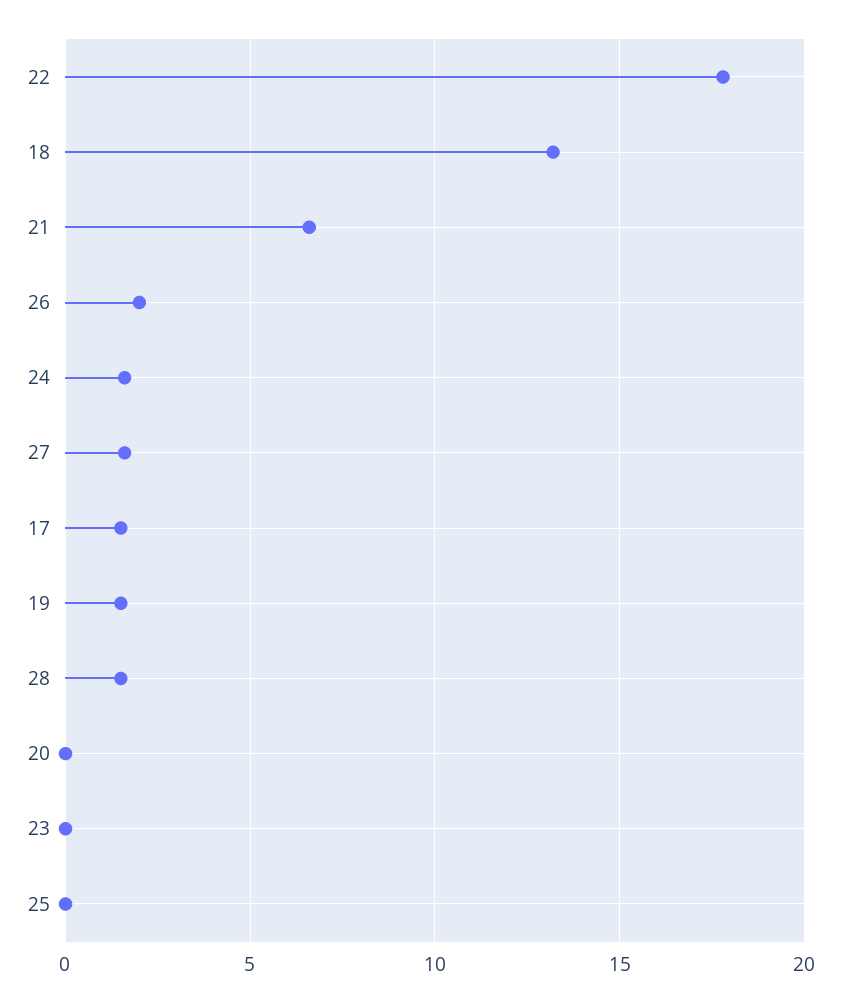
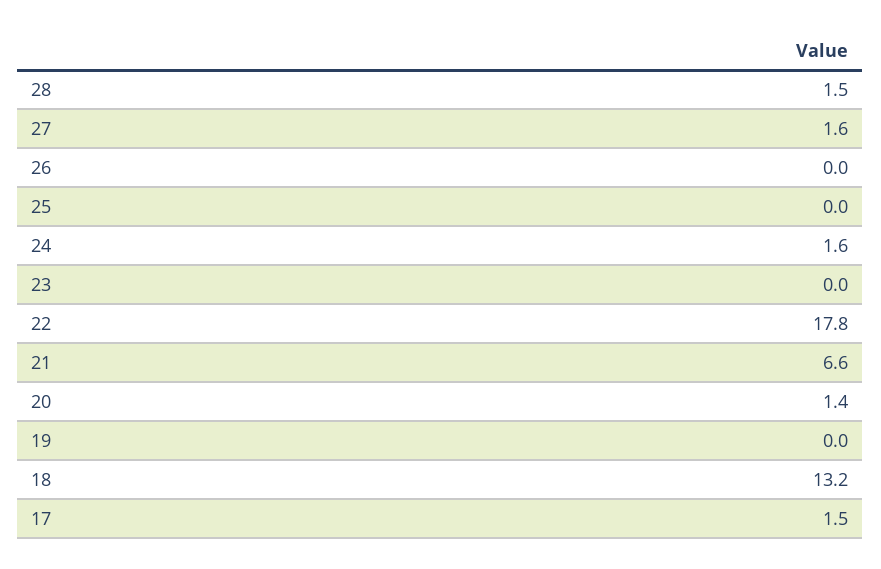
  {
    "22": 17.8,
    "18": 13.2,
    "21": 6.6,
-   "26": 2,
+   "26": 0,
    "24": 1.6,
    "27": 1.6,
    "17": 1.5,
-   "19": 1.5,
+   "19": 0,
    "28": 1.5,
-   "20": 0,
+   "20": 1.4,
    "23": 0,
    "25": 0
  }

